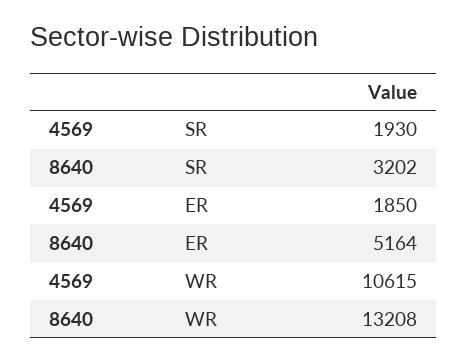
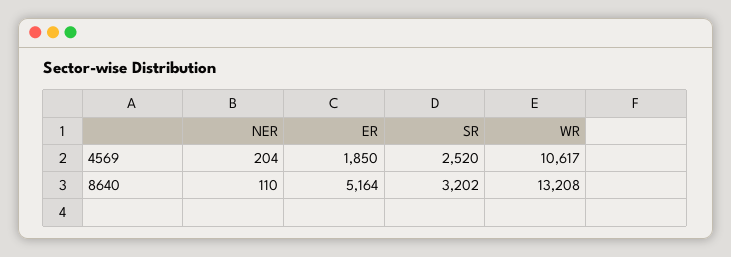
  {
    "4569": {
-     "SR": 1930,
+     "SR": 2520,
      "ER": 1850,
-     "WR": 10615
+     "WR": 10617,
+     "NER": 204
    },
    "8640": {
      "SR": 3202,
      "ER": 5164,
-     "WR": 13208
+     "WR": 13208,
+     "NER": 110
    }
  }

